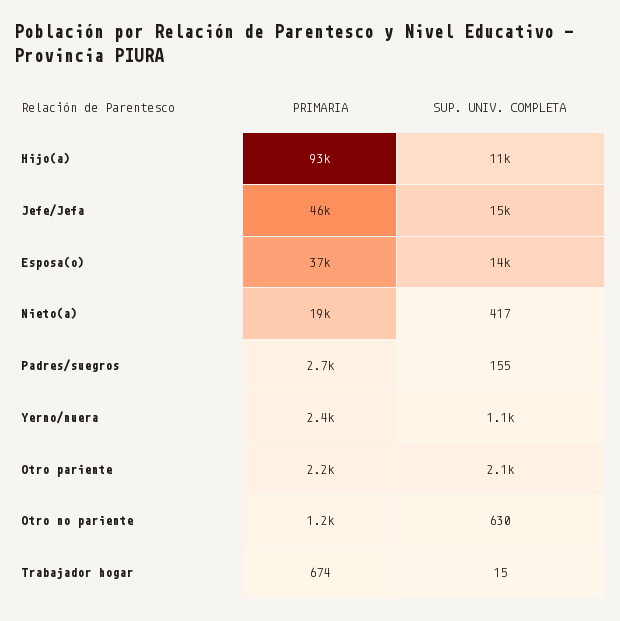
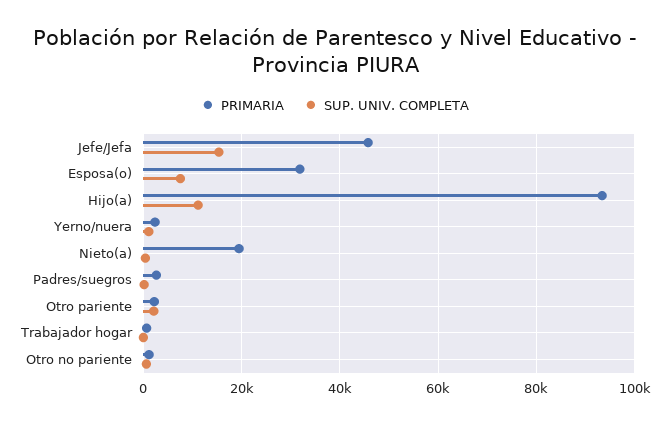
  {
    "PRIMARIA": {
      "Hijo(a)": 93000,
      "Jefe/Jefa": 46000,
-     "Esposa(o)": 37000,
+     "Esposa(o)": 32000,
      "Nieto(a)": 19000,
      "Padres/suegros": 2700,
      "Yerno/nuera": 2400,
      "Otro pariente": 2200,
      "Otro no pariente": 1200,
      "Trabajador hogar": 674
    },
    "SUP. UNIV. COMPLETA": {
      "Hijo(a)": 11000,
      "Jefe/Jefa": 15000,
-     "Esposa(o)": 14000,
+     "Esposa(o)": 8000,
      "Nieto(a)": 417,
      "Padres/suegros": 155,
      "Yerno/nuera": 1100,
      "Otro pariente": 2100,
      "Otro no pariente": 630,
      "Trabajador hogar": 15
    }
  }

